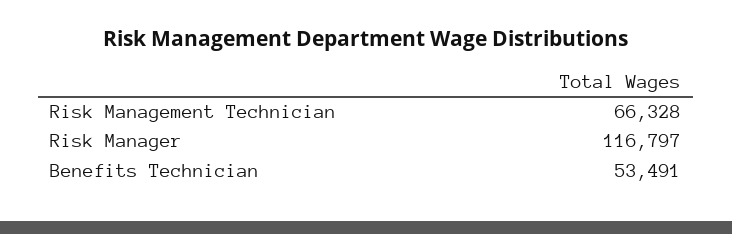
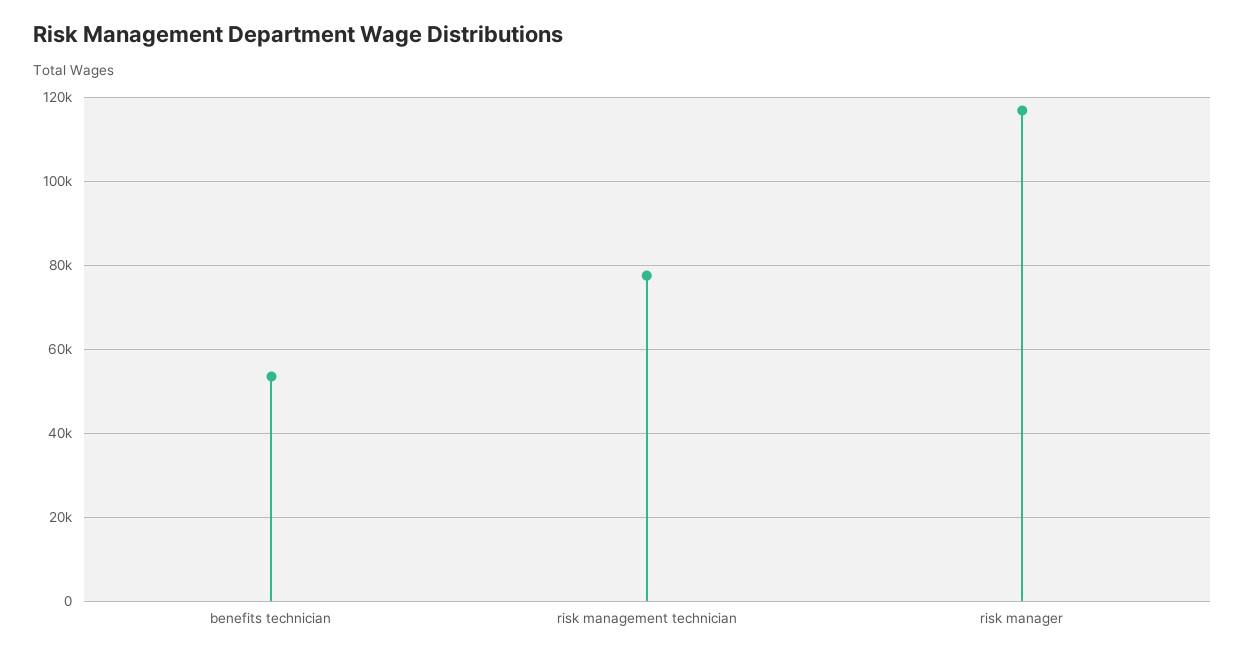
  {
-   "Risk Management Technician": 66328,
+   "Risk Management Technician": 78000,
    "Risk Manager": 116797,
    "Benefits Technician": 53491
  }

